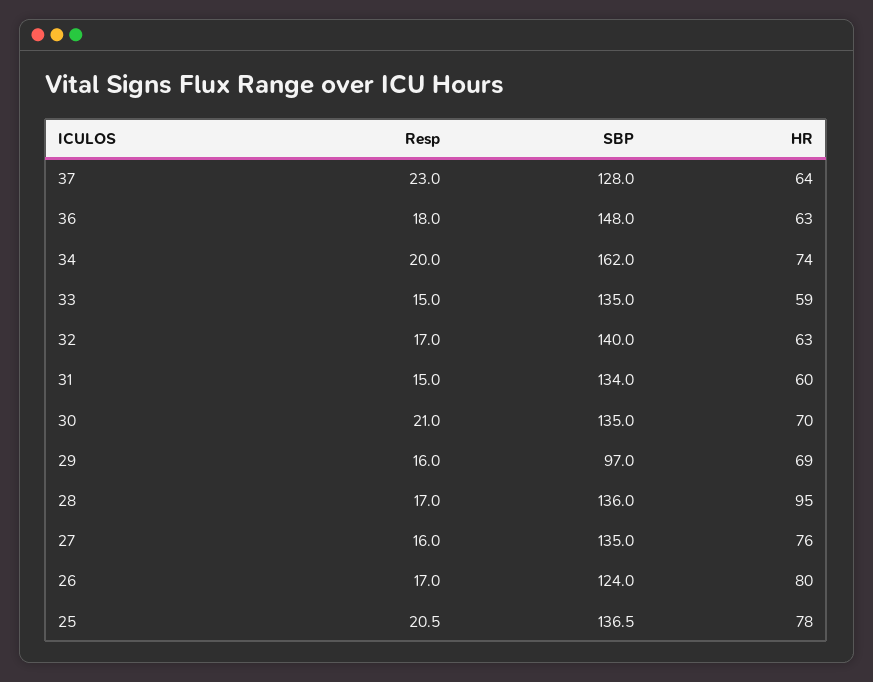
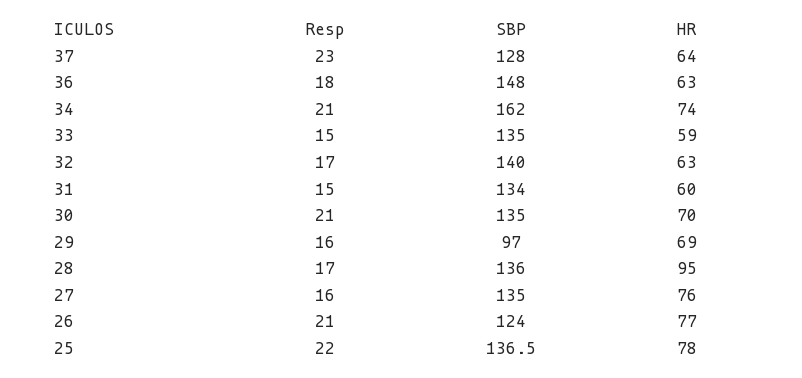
  {
    "Resp": {
      "37": 23,
      "36": 18,
-     "34": 20,
+     "34": 21,
      "33": 15,
      "32": 17,
      "31": 15,
      "30": 21,
      "29": 16,
      "28": 17,
      "27": 16,
-     "26": 17,
+     "26": 21,
-     "25": 20.5
+     "25": 22
    },
    "SBP": {
      "37": 128,
      "36": 148,
      "34": 162,
      "33": 135,
      "32": 140,
      "31": 134,
      "30": 135,
      "29": 97,
      "28": 136,
      "27": 135,
      "26": 124,
      "25": 136.5
    },
    "HR": {
      "37": 64,
      "36": 63,
      "34": 74,
      "33": 59,
      "32": 63,
      "31": 60,
      "30": 70,
      "29": 69,
      "28": 95,
      "27": 76,
-     "26": 80,
+     "26": 77,
      "25": 78
    }
  }

